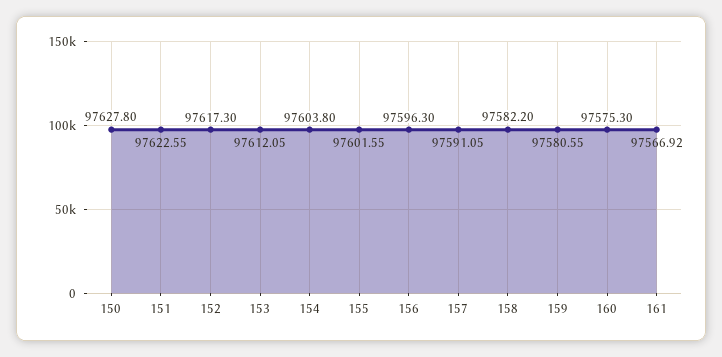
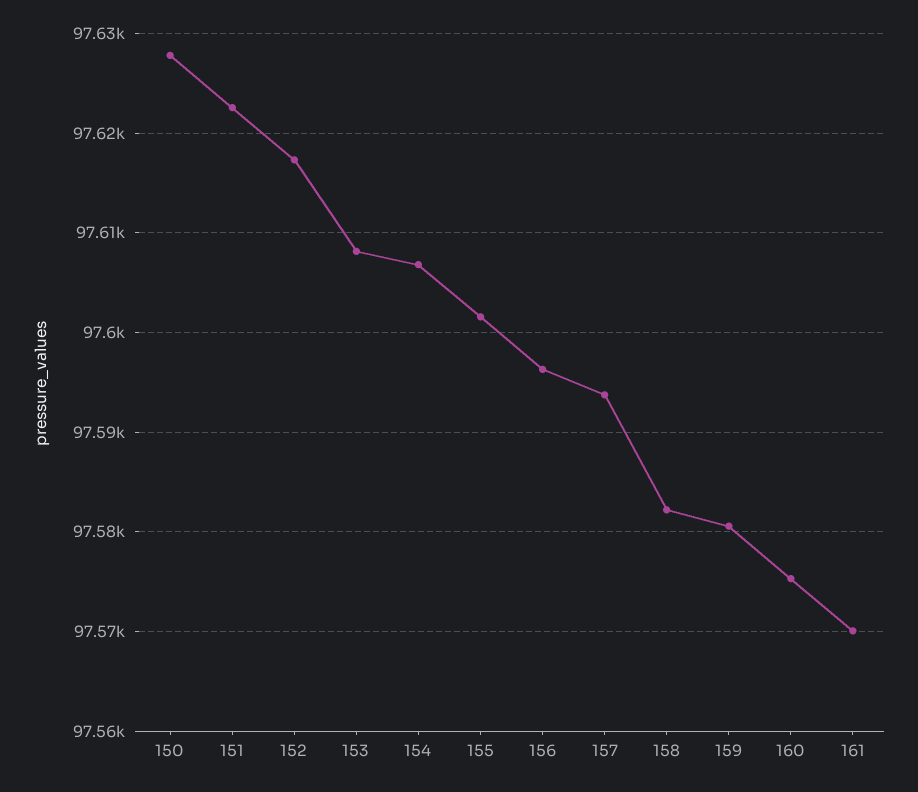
  {
    "150": 97627.8,
    "151": 97622.55,
    "152": 97617.3,
-   "153": 97612.05,
+   "153": 97608,
-   "154": 97603.8,
+   "154": 97607,
    "155": 97601.55,
    "156": 97596.3,
-   "157": 97591.05,
+   "157": 97594,
    "158": 97582.2,
    "159": 97580.55,
    "160": 97575.3,
-   "161": 97566.92
+   "161": 97570
  }

